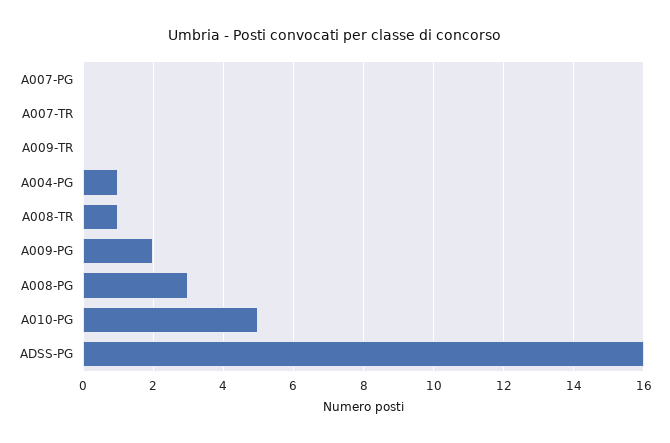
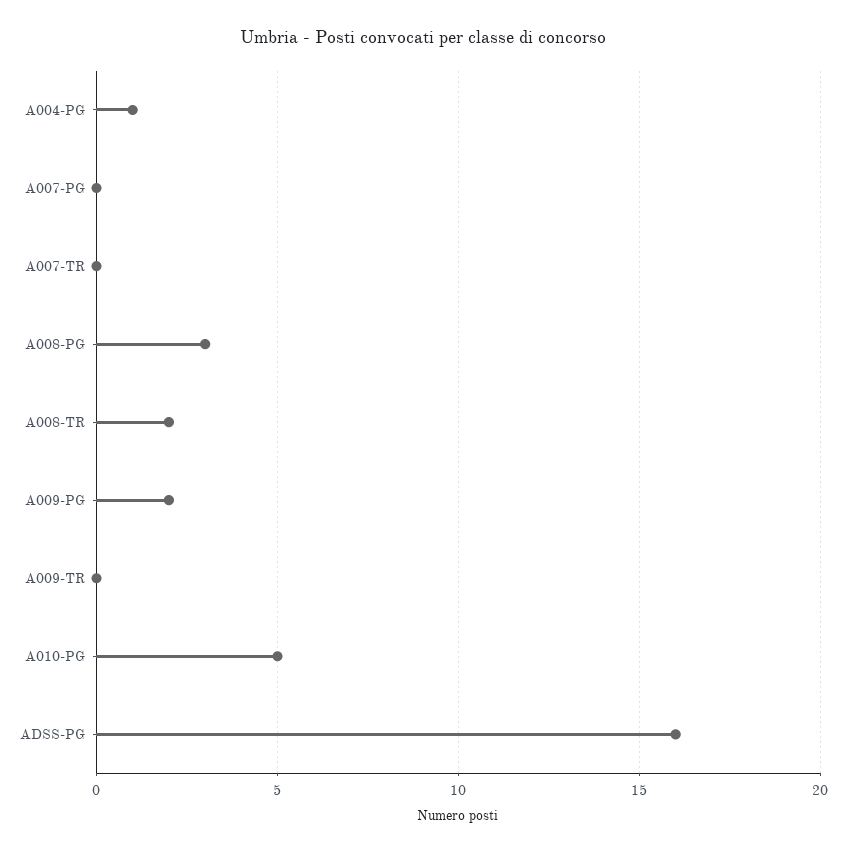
  {
    "A007-PG": 0,
    "A007-TR": 0,
    "A009-TR": 0,
    "A004-PG": 1,
-   "A008-TR": 1,
+   "A008-TR": 2,
    "A009-PG": 2,
    "A008-PG": 3,
    "A010-PG": 5,
    "ADSS-PG": 16
  }

